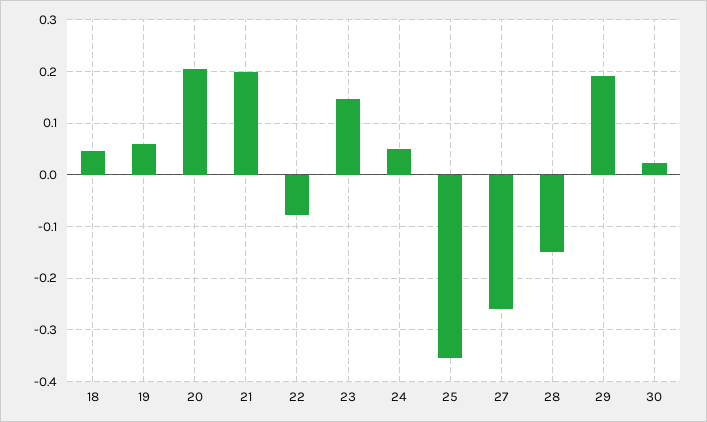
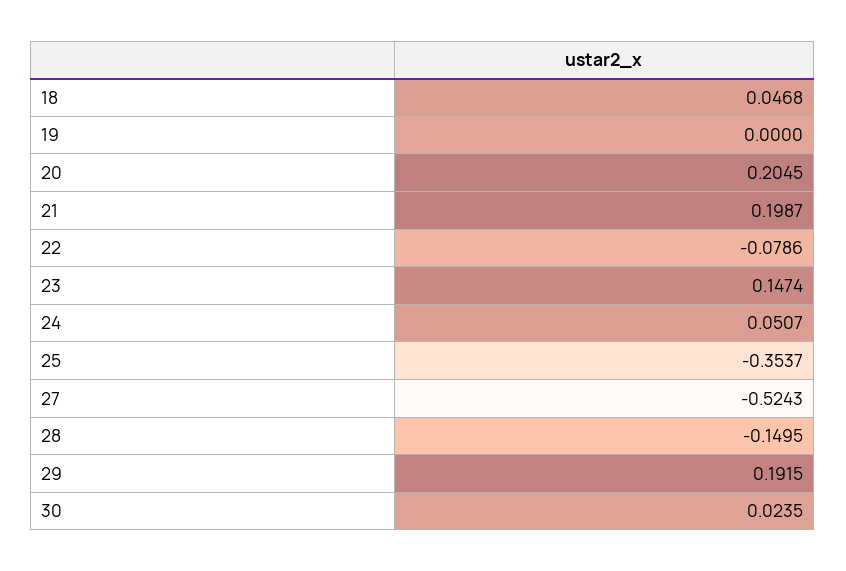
  {
    "18": 0.0468,
-   "19": 0.06,
+   "19": 0,
    "20": 0.2045,
    "21": 0.1987,
    "22": -0.0786,
    "23": 0.1474,
    "24": 0.0507,
    "25": -0.3537,
-   "27": -0.26,
+   "27": -0.5243,
    "28": -0.1495,
    "29": 0.1915,
    "30": 0.0235
  }

